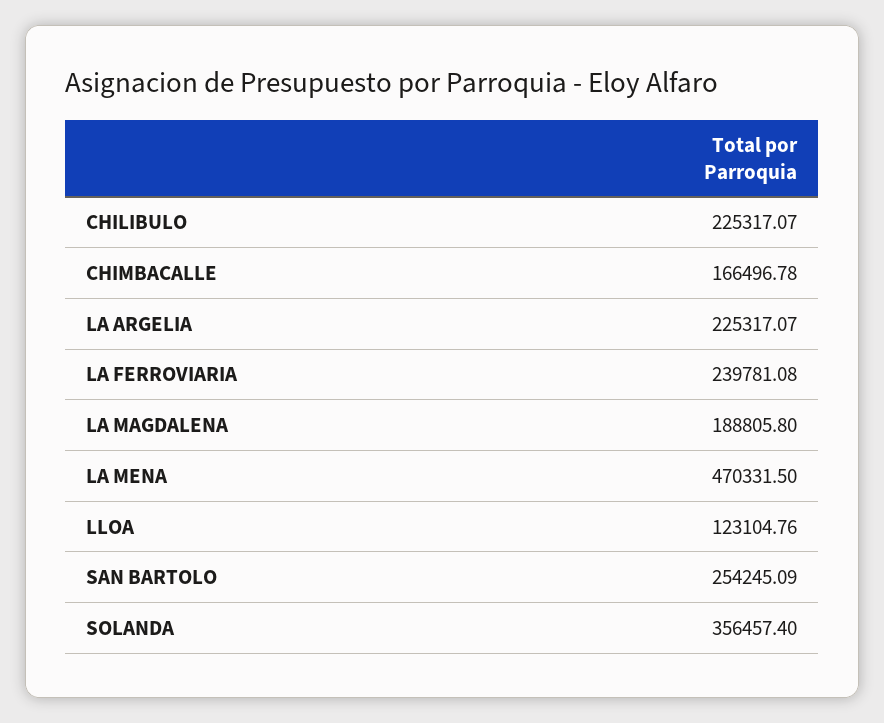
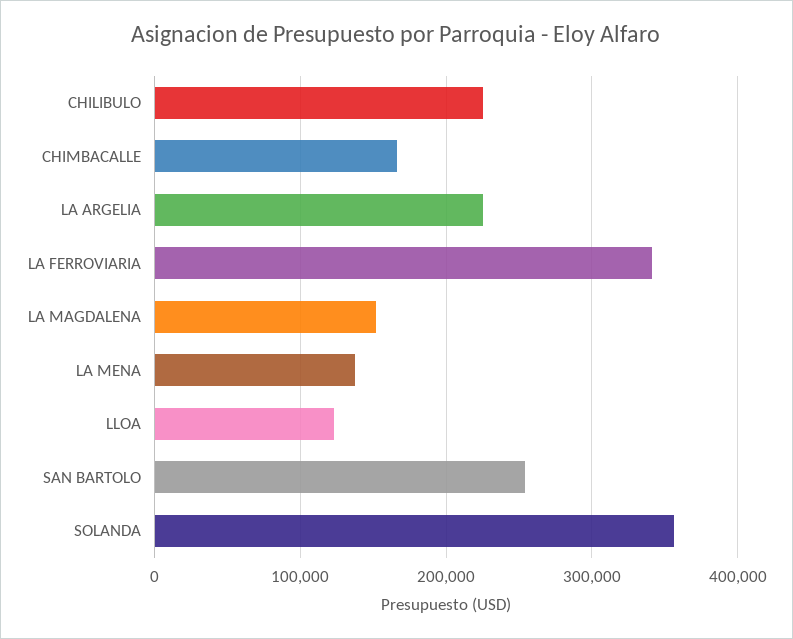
  {
    "CHILIBULO": 225317.07,
    "CHIMBACALLE": 166496.78,
    "LA ARGELIA": 225317.07,
-   "LA FERROVIARIA": 239781.08,
+   "LA FERROVIARIA": 340000,
-   "LA MAGDALENA": 188805.8,
+   "LA MAGDALENA": 150000,
-   "LA MENA": 470331.5,
+   "LA MENA": 140000,
    "LLOA": 123104.76,
    "SAN BARTOLO": 254245.09,
    "SOLANDA": 356457.4
  }

